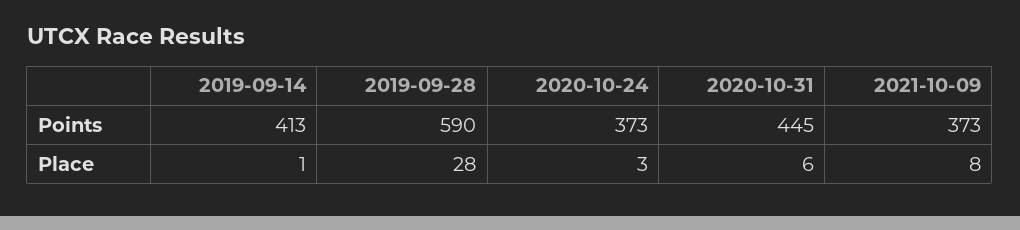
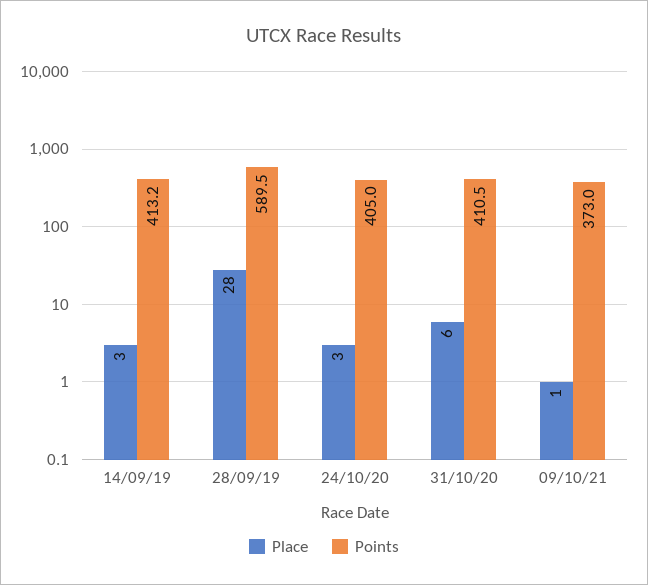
  {
    "Points": {
      "2019-09-14": 413.2,
      "2019-09-28": 589.5,
-     "2020-10-24": 373,
+     "2020-10-24": 405,
-     "2020-10-31": 445,
+     "2020-10-31": 410.5,
      "2021-10-09": 373
    },
    "Place": {
-     "2019-09-14": 1,
+     "2019-09-14": 3,
      "2019-09-28": 28,
      "2020-10-24": 3,
      "2020-10-31": 6,
-     "2021-10-09": 8
+     "2021-10-09": 1
    }
  }

